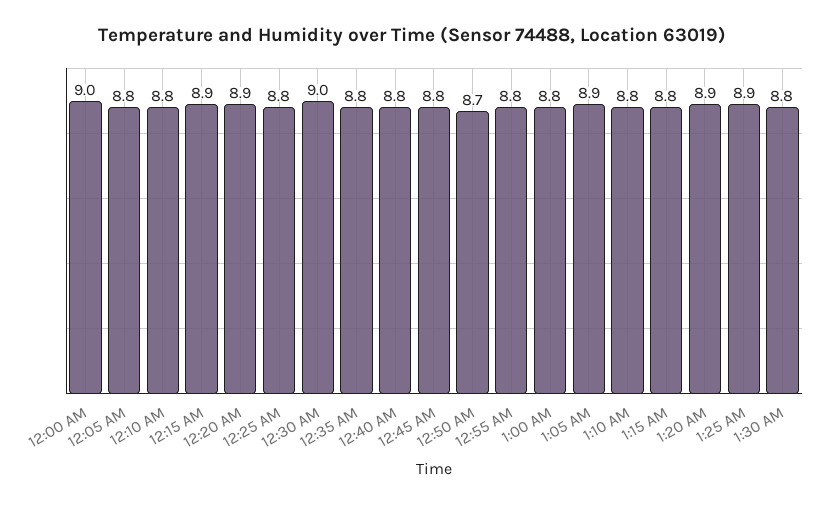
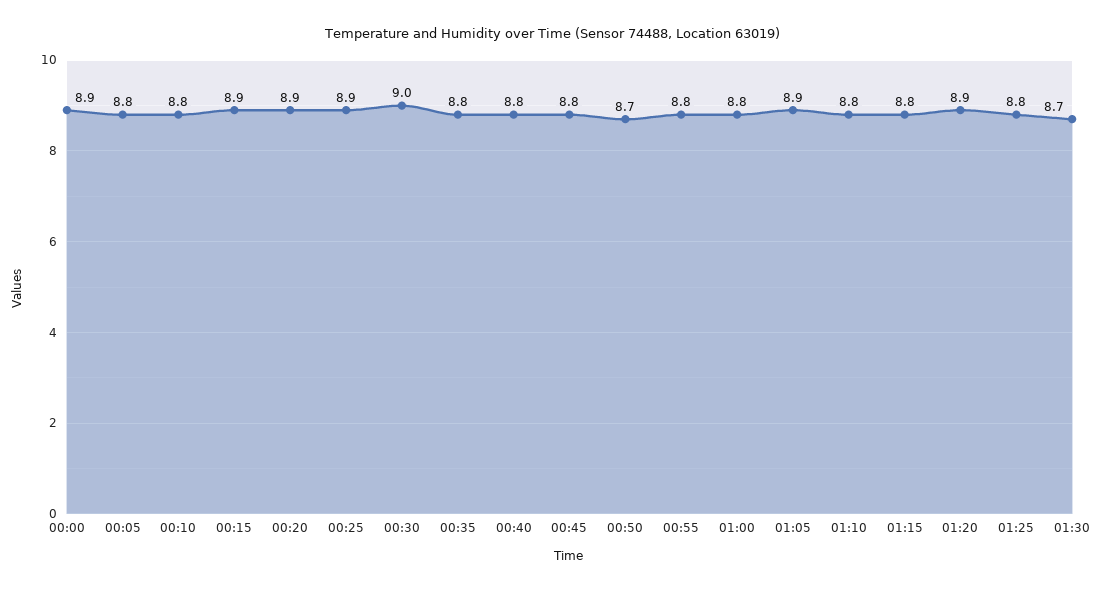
  {
-   "12:00 AM": 9,
+   "12:00 AM": 8.9,
    "12:05 AM": 8.8,
    "12:10 AM": 8.8,
    "12:15 AM": 8.9,
    "12:20 AM": 8.9,
-   "12:25 AM": 8.8,
+   "12:25 AM": 8.9,
    "12:30 AM": 9,
    "12:35 AM": 8.8,
    "12:40 AM": 8.8,
    "12:45 AM": 8.8,
    "12:50 AM": 8.7,
    "12:55 AM": 8.8,
    "1:00 AM": 8.8,
    "1:05 AM": 8.9,
    "1:10 AM": 8.8,
    "1:15 AM": 8.8,
    "1:20 AM": 8.9,
-   "1:25 AM": 8.9,
+   "1:25 AM": 8.8,
-   "1:30 AM": 8.8
+   "1:30 AM": 8.7
  }

